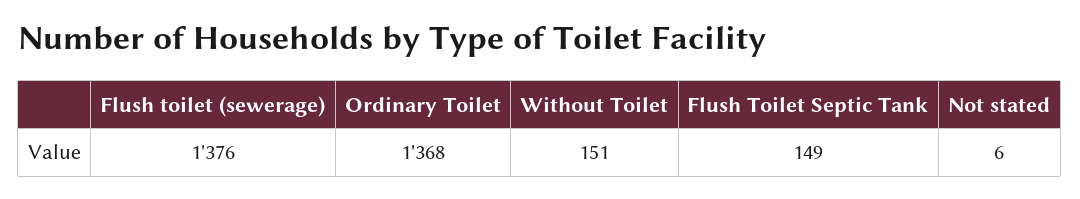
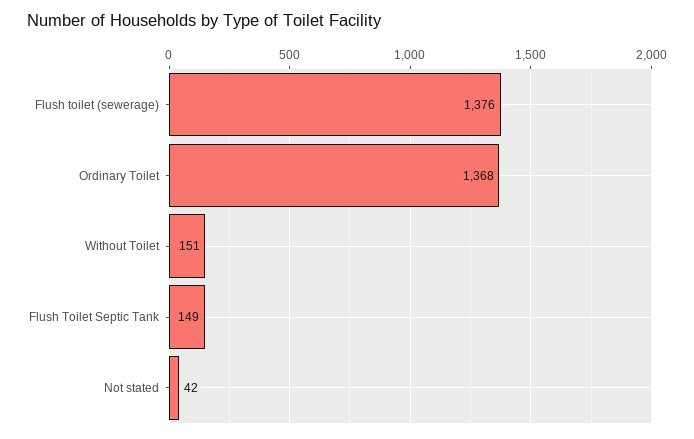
  {
    "Flush toilet (sewerage)": 1376,
    "Ordinary Toilet": 1368,
    "Without Toilet": 151,
    "Flush Toilet Septic Tank": 149,
-   "Not stated": 6
+   "Not stated": 42
  }

